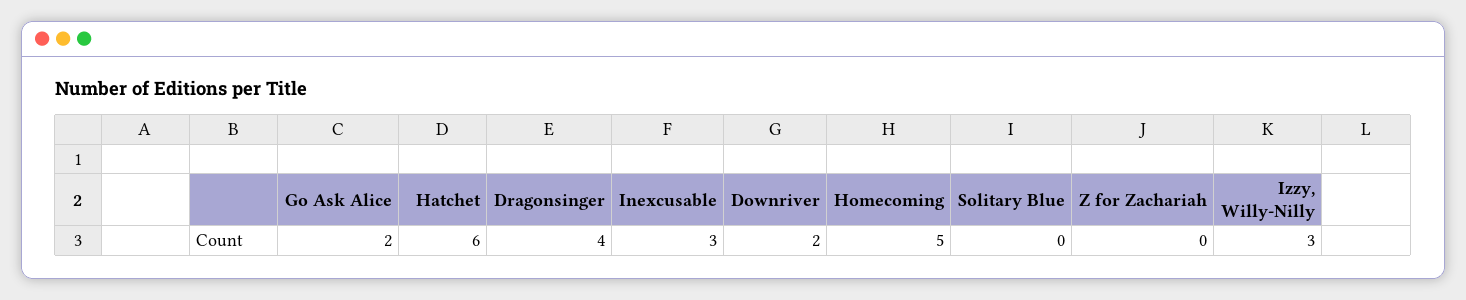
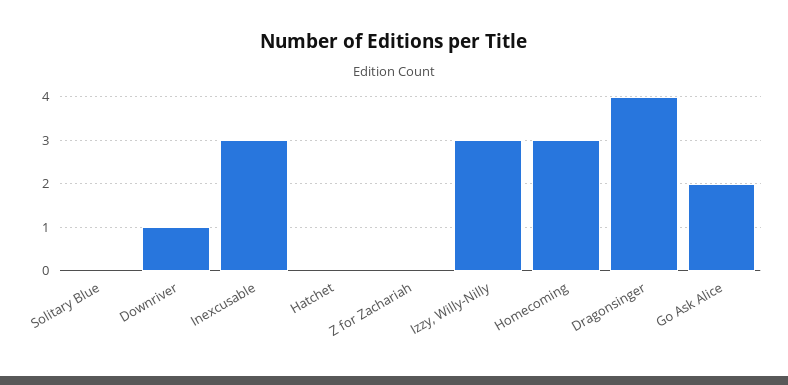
  {
    "Go Ask Alice": 2,
-   "Hatchet": 6,
+   "Hatchet": 0,
    "Dragonsinger": 4,
    "Inexcusable": 3,
-   "Downriver": 2,
+   "Downriver": 1,
-   "Homecoming": 5,
+   "Homecoming": 3,
    "Solitary Blue": 0,
    "Z for Zachariah": 0,
    "Izzy, Willy-Nilly": 3
  }

